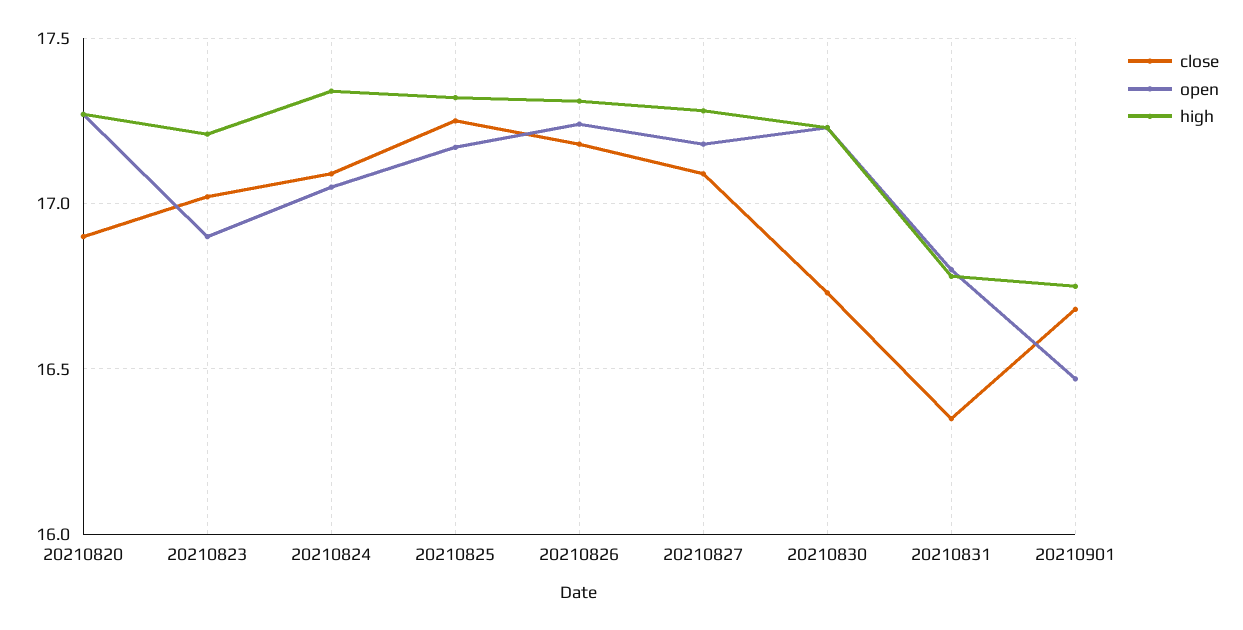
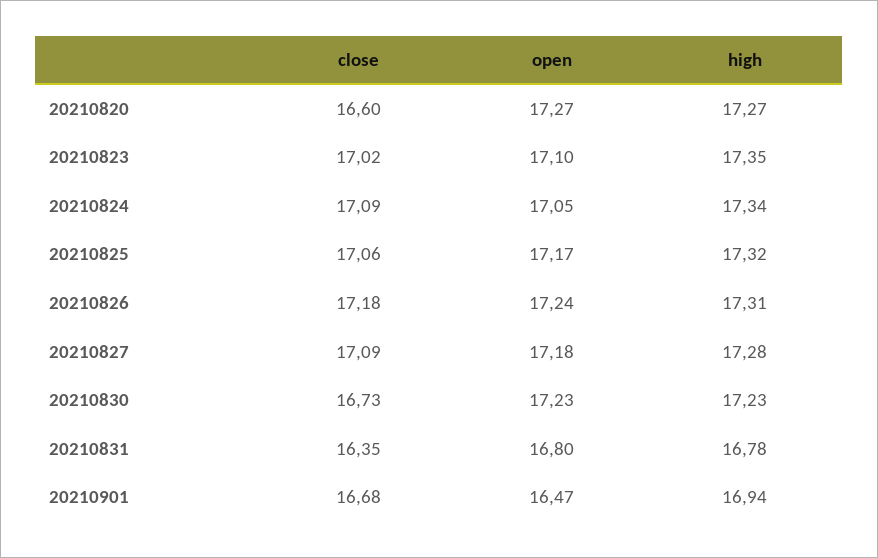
  {
    "close": {
-     "20210820": 16.9,
+     "20210820": 16.6,
      "20210823": 17.02,
      "20210824": 17.09,
-     "20210825": 17.25,
+     "20210825": 17.06,
      "20210826": 17.18,
      "20210827": 17.09,
      "20210830": 16.73,
      "20210831": 16.35,
      "20210901": 16.68
    },
    "open": {
      "20210820": 17.27,
-     "20210823": 16.9,
+     "20210823": 17.1,
      "20210824": 17.05,
      "20210825": 17.17,
      "20210826": 17.24,
      "20210827": 17.18,
      "20210830": 17.23,
      "20210831": 16.8,
      "20210901": 16.47
    },
    "high": {
      "20210820": 17.27,
-     "20210823": 17.2,
+     "20210823": 17.35,
      "20210824": 17.34,
      "20210825": 17.32,
      "20210826": 17.31,
      "20210827": 17.28,
      "20210830": 17.23,
      "20210831": 16.78,
-     "20210901": 16.75
+     "20210901": 16.94
    }
  }

